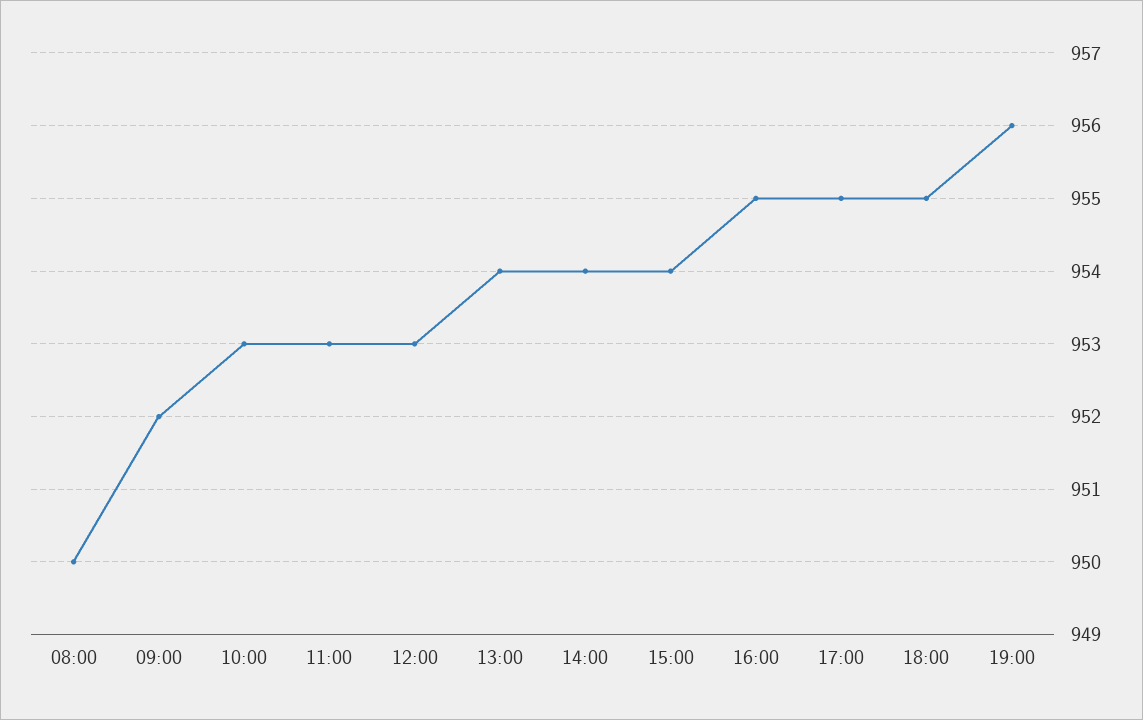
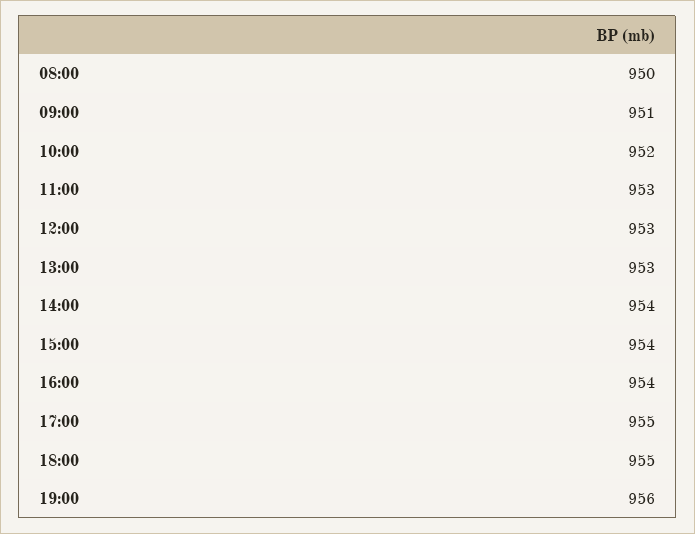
  {
    "08:00": 950,
-   "09:00": 952,
+   "09:00": 951,
-   "10:00": 953,
+   "10:00": 952,
    "11:00": 953,
    "12:00": 953,
-   "13:00": 954,
+   "13:00": 953,
    "14:00": 954,
    "15:00": 954,
-   "16:00": 955,
+   "16:00": 954,
    "17:00": 955,
    "18:00": 955,
    "19:00": 956
  }

